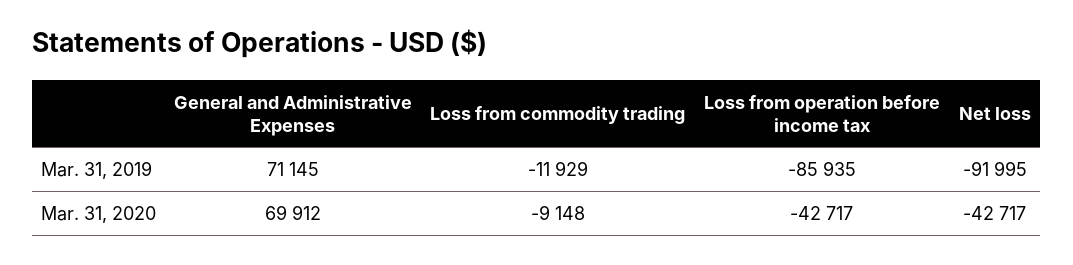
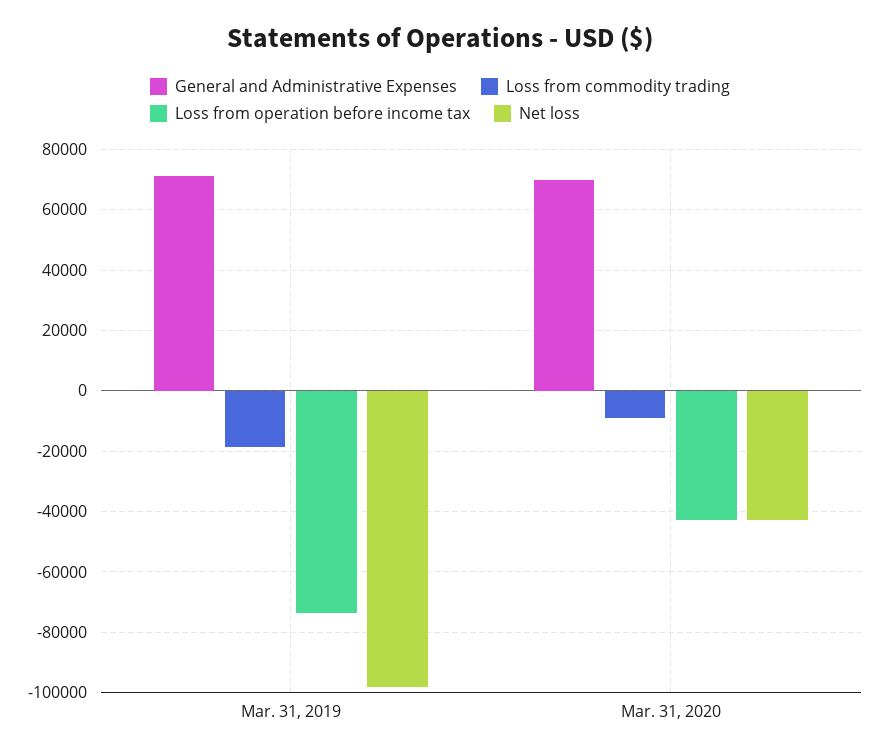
  {
    "General and Administrative Expenses": {
      "Mar. 31, 2019": 71145,
      "Mar. 31, 2020": 69912
    },
    "Loss from commodity trading": {
-     "Mar. 31, 2019": -11929,
+     "Mar. 31, 2019": -18000,
      "Mar. 31, 2020": -9148
    },
    "Loss from operation before income tax": {
-     "Mar. 31, 2019": -85935,
+     "Mar. 31, 2019": -74000,
      "Mar. 31, 2020": -42717
    },
    "Net loss": {
-     "Mar. 31, 2019": -91995,
+     "Mar. 31, 2019": -98000,
      "Mar. 31, 2020": -42717
    }
  }

